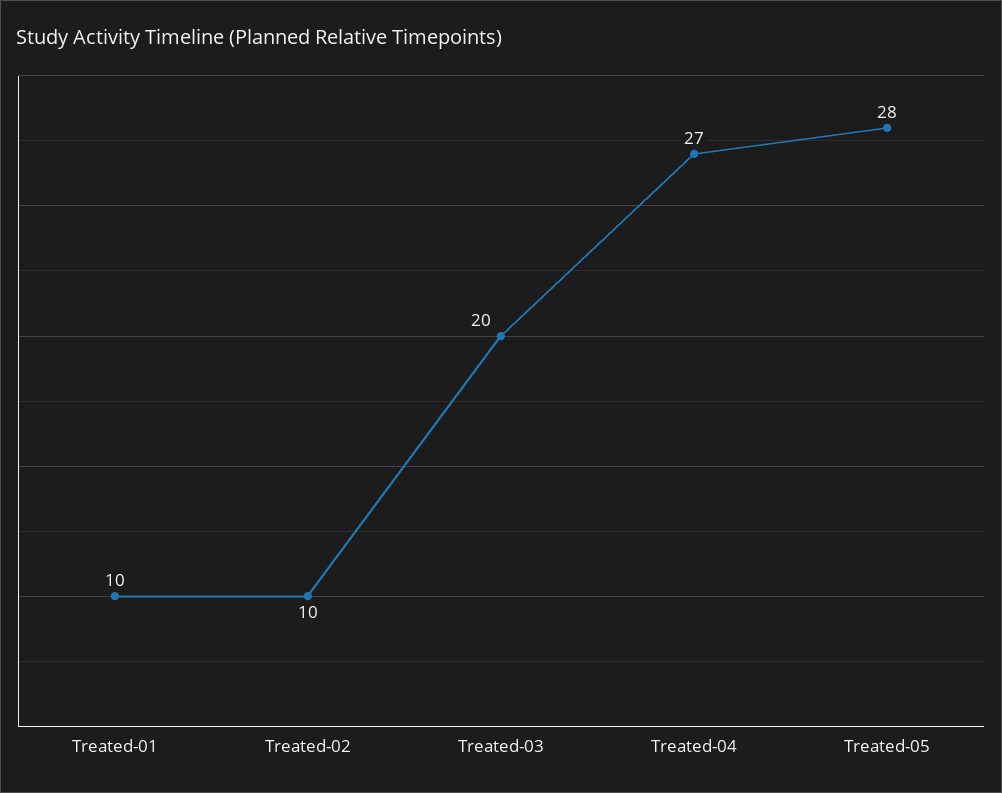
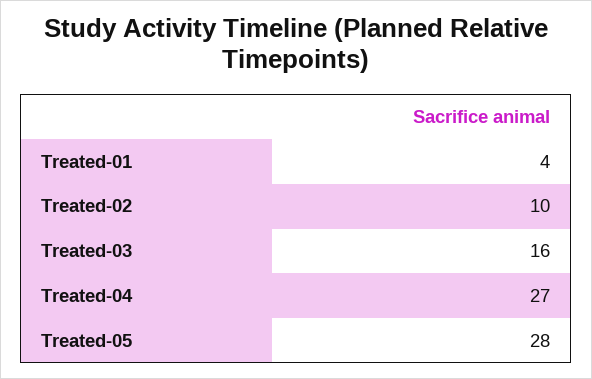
  {
-   "Treated-01": 10,
+   "Treated-01": 4,
    "Treated-02": 10,
-   "Treated-03": 20,
+   "Treated-03": 16,
    "Treated-04": 27,
    "Treated-05": 28
  }

